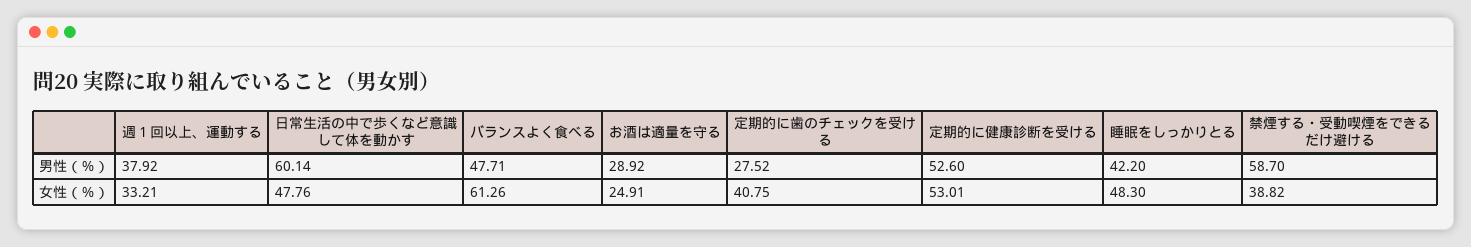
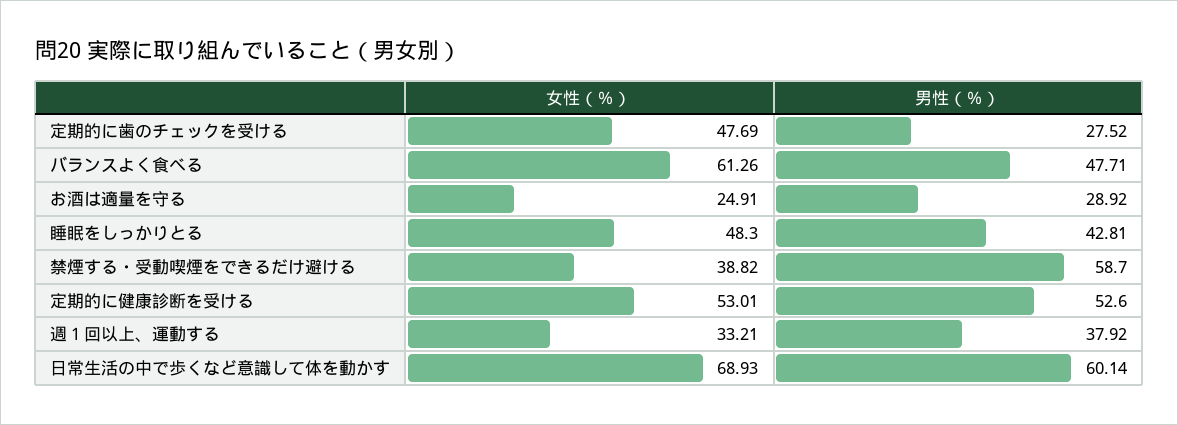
  {
    "週１回以上、運動する": {
      "男性（％）": 37.92,
      "女性（％）": 33.21
    },
    "日常生活の中で歩くなど意識して体を動かす": {
      "男性（％）": 60.14,
-     "女性（％）": 47.76
+     "女性（％）": 68.93
    },
    "バランスよく食べる": {
      "男性（％）": 47.71,
      "女性（％）": 61.26
    },
    "お酒は適量を守る": {
      "男性（％）": 28.92,
      "女性（％）": 24.91
    },
    "定期的に歯のチェックを受ける": {
      "男性（％）": 27.52,
-     "女性（％）": 40.75
+     "女性（％）": 47.69
    },
    "定期的に健康診断を受ける": {
      "男性（％）": 52.6,
      "女性（％）": 53.01
    },
    "睡眠をしっかりとる": {
-     "男性（％）": 42.2,
+     "男性（％）": 42.81,
      "女性（％）": 48.3
    },
    "禁煙する・受動喫煙をできるだけ避ける": {
      "男性（％）": 58.7,
      "女性（％）": 38.82
    }
  }

